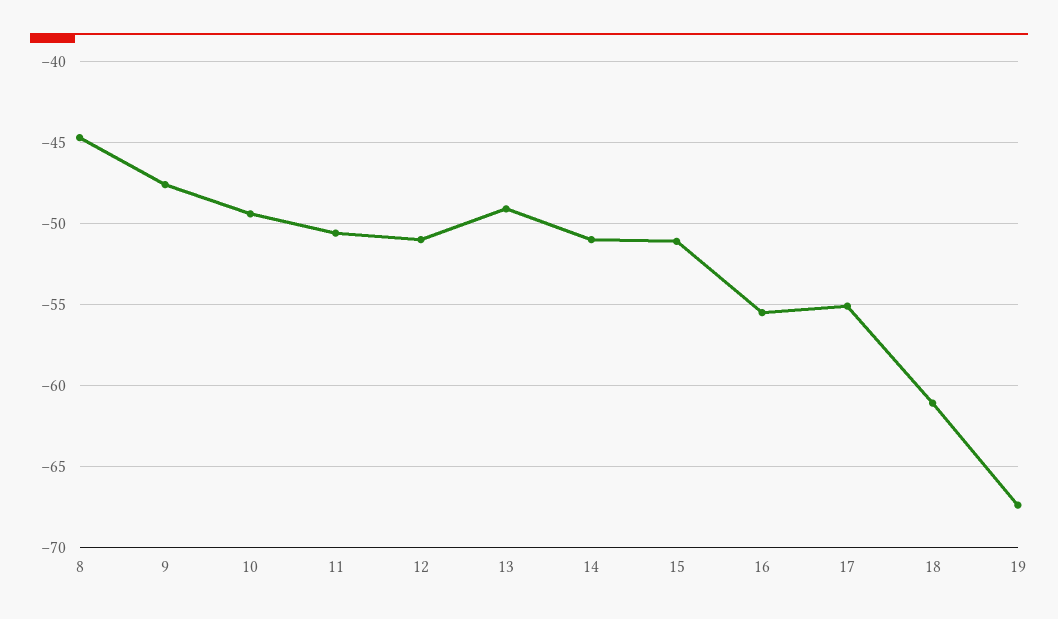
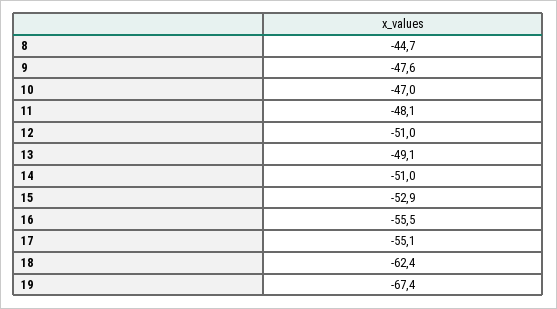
  {
    "8": -44.7,
    "9": -47.6,
-   "10": -49.5,
+   "10": -47,
-   "11": -50.5,
+   "11": -48.1,
    "12": -51,
    "13": -49.1,
    "14": -51,
-   "15": -51,
+   "15": -52.9,
    "16": -55.5,
    "17": -55.1,
-   "18": -61,
+   "18": -62.4,
    "19": -67.4
  }

